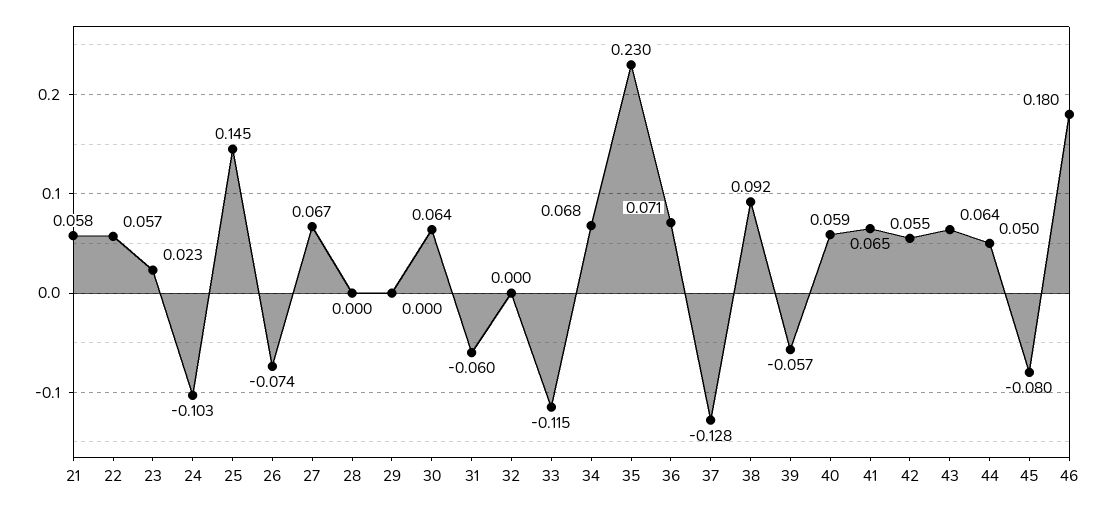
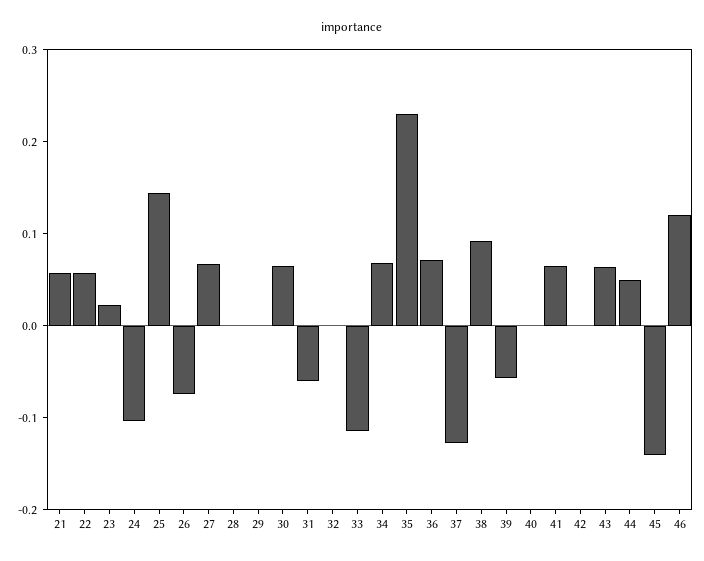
  {
    "21": 0.058,
    "22": 0.057,
    "23": 0.023,
    "24": -0.103,
    "25": 0.145,
    "26": -0.074,
    "27": 0.067,
    "28": 0,
    "29": 0,
    "30": 0.064,
    "31": -0.06,
    "32": 0,
    "33": -0.115,
    "34": 0.068,
    "35": 0.23,
    "36": 0.071,
    "37": -0.128,
    "38": 0.092,
    "39": -0.057,
-   "40": 0.059,
+   "40": 0,
    "41": 0.065,
-   "42": 0.055,
+   "42": 0,
    "43": 0.064,
    "44": 0.05,
-   "45": -0.08,
+   "45": -0.14,
-   "46": 0.18
+   "46": 0.12
  }

